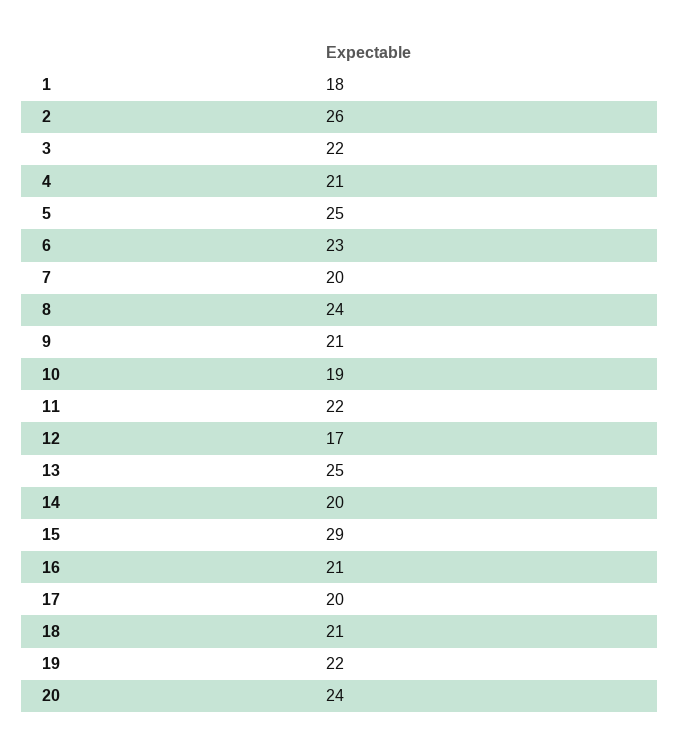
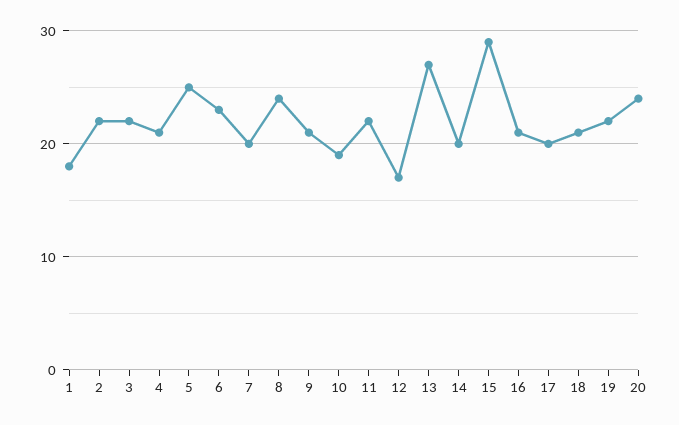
  {
    "1": 18,
-   "2": 26,
+   "2": 22,
    "3": 22,
    "4": 21,
    "5": 25,
    "6": 23,
    "7": 20,
    "8": 24,
    "9": 21,
    "10": 19,
    "11": 22,
    "12": 17,
-   "13": 25,
+   "13": 27,
    "14": 20,
    "15": 29,
    "16": 21,
    "17": 20,
    "18": 21,
    "19": 22,
    "20": 24
  }

